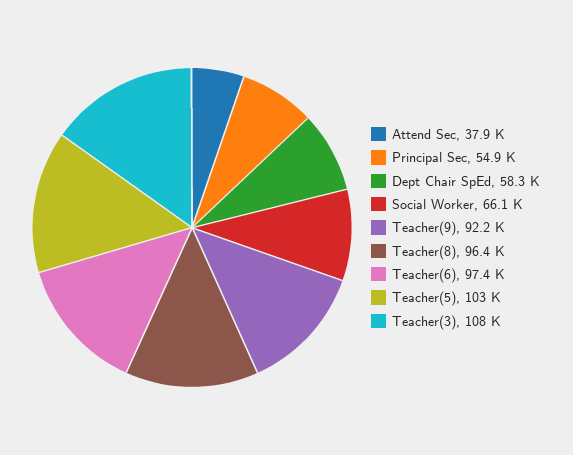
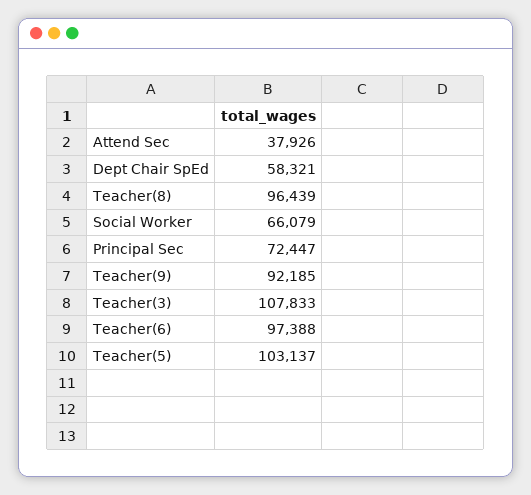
  {
    "Attend Sec": 37926,
-   "Principal Sec": 54900,
+   "Principal Sec": 72447,
    "Dept Chair SpEd": 58321,
    "Social Worker": 66079,
    "Teacher(9)": 92185,
    "Teacher(8)": 96439,
    "Teacher(6)": 97388,
    "Teacher(5)": 103137,
    "Teacher(3)": 107833
  }

